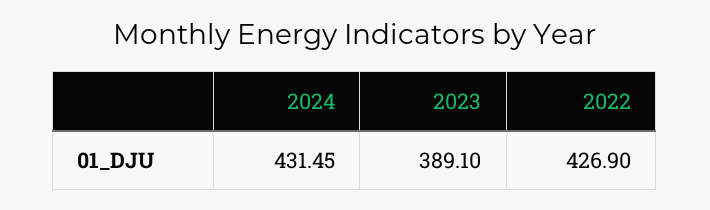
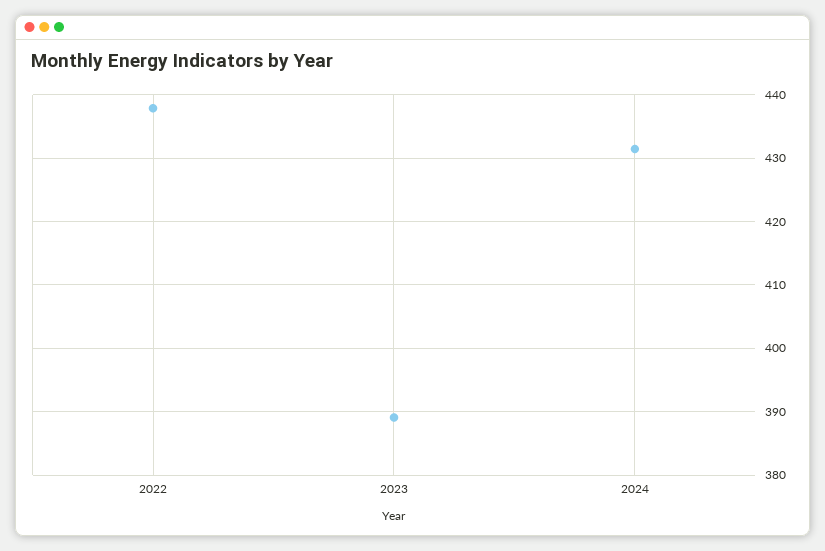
  {
    "2024": 431.45,
    "2023": 389.1,
-   "2022": 426.9
+   "2022": 438
  }

